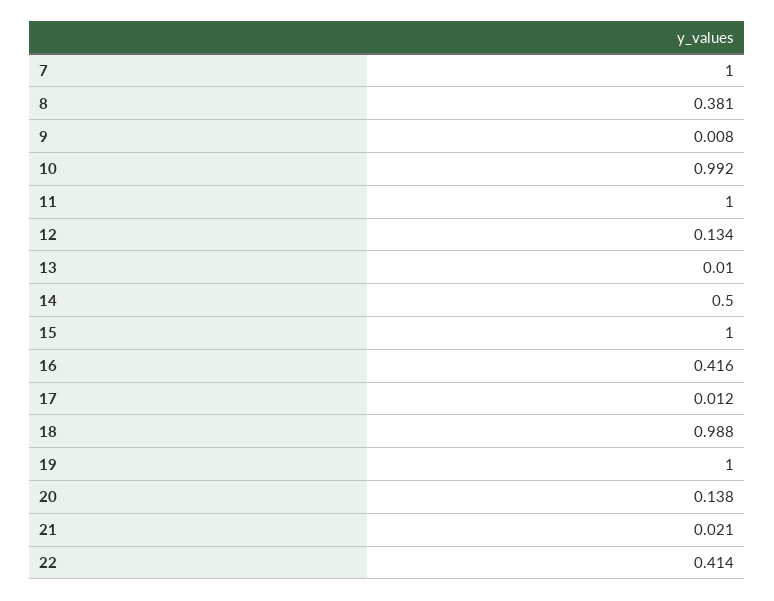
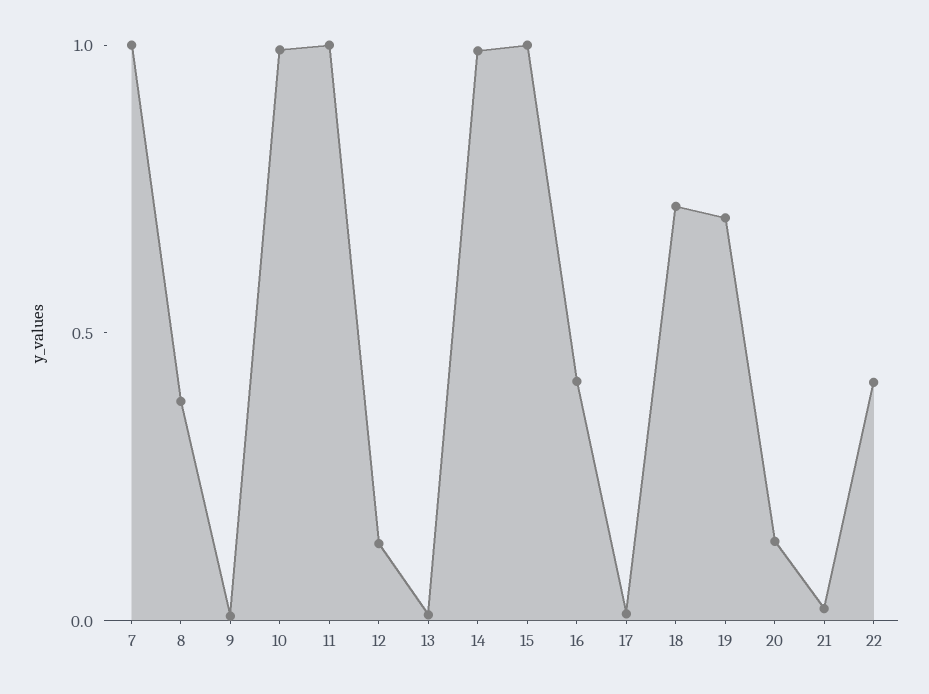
  {
    "7": 1,
    "8": 0.381,
    "9": 0.008,
    "10": 0.992,
    "11": 1,
    "12": 0.134,
    "13": 0.01,
-   "14": 0.5,
+   "14": 1,
    "15": 1,
    "16": 0.416,
    "17": 0.012,
-   "18": 0.988,
+   "18": 0.7,
-   "19": 1,
+   "19": 0.7,
    "20": 0.138,
    "21": 0.021,
    "22": 0.414
  }

